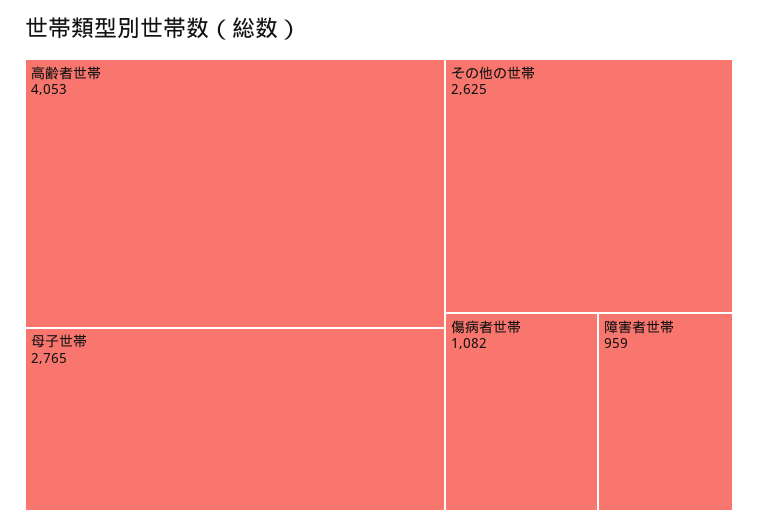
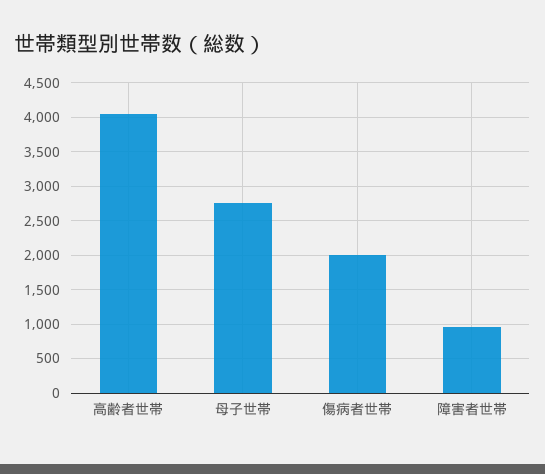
  {
    "高齢者世帯": 4053,
    "母子世帯": 2765,
-   "その他の世帯": 2625,
-   "傷病者世帯": 1082,
+   "傷病者世帯": 2000,
    "障害者世帯": 959
  }

